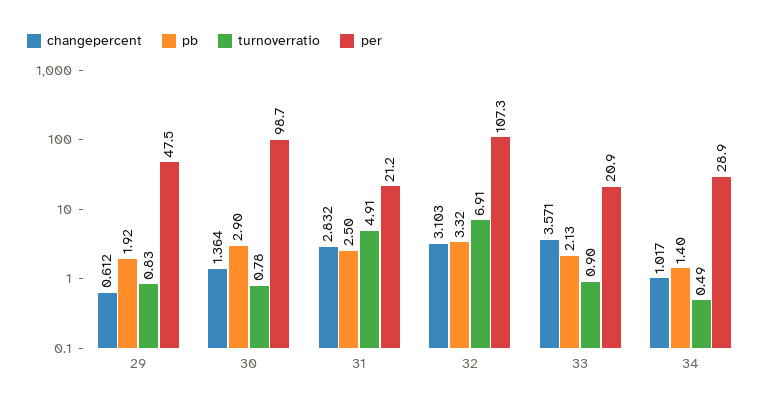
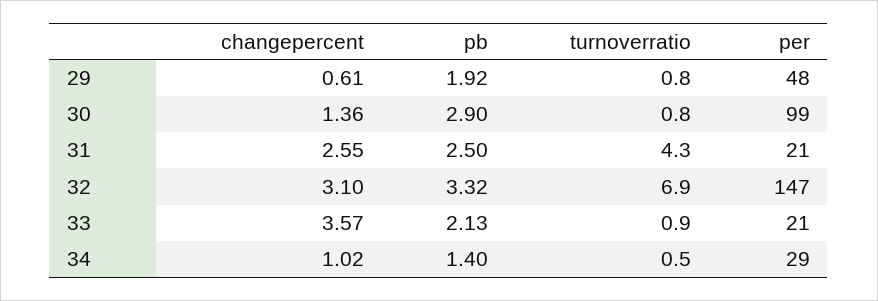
  {
    "changepercent": {
      "29": 0.612,
      "30": 1.364,
-     "31": 2.832,
+     "31": 2.55,
      "32": 3.103,
      "33": 3.571,
      "34": 1.017
    },
    "pb": {
      "29": 1.92,
      "30": 2.9,
      "31": 2.5,
      "32": 3.32,
      "33": 2.13,
      "34": 1.4
    },
    "turnoverratio": {
      "29": 0.83,
      "30": 0.78,
-     "31": 4.91,
+     "31": 4.3,
      "32": 6.91,
      "33": 0.9,
      "34": 0.49
    },
    "per": {
      "29": 47.5,
      "30": 98.7,
      "31": 21.2,
-     "32": 107.3,
+     "32": 147,
      "33": 20.9,
      "34": 28.9
    }
  }

